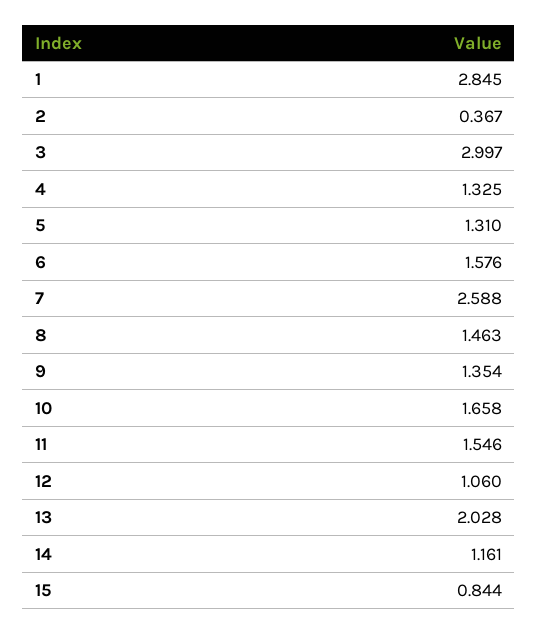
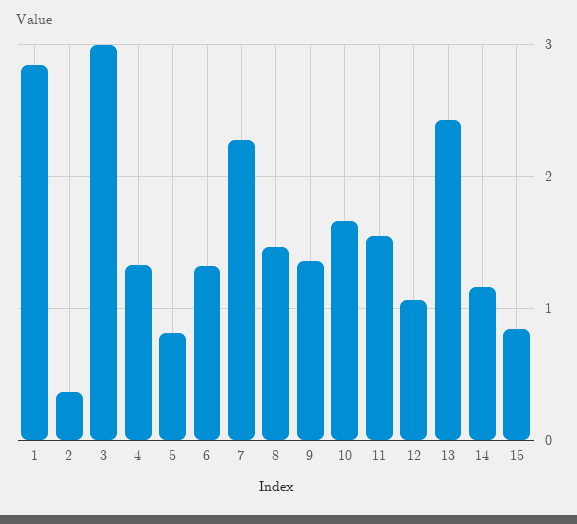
  {
    "1": 2.845,
    "2": 0.367,
    "3": 2.997,
    "4": 1.325,
-   "5": 1.31,
+   "5": 0.8,
-   "6": 1.576,
+   "6": 1.3,
-   "7": 2.588,
+   "7": 2.3,
    "8": 1.463,
    "9": 1.354,
    "10": 1.658,
    "11": 1.546,
    "12": 1.06,
-   "13": 2.028,
+   "13": 2.4,
    "14": 1.161,
    "15": 0.844
  }

